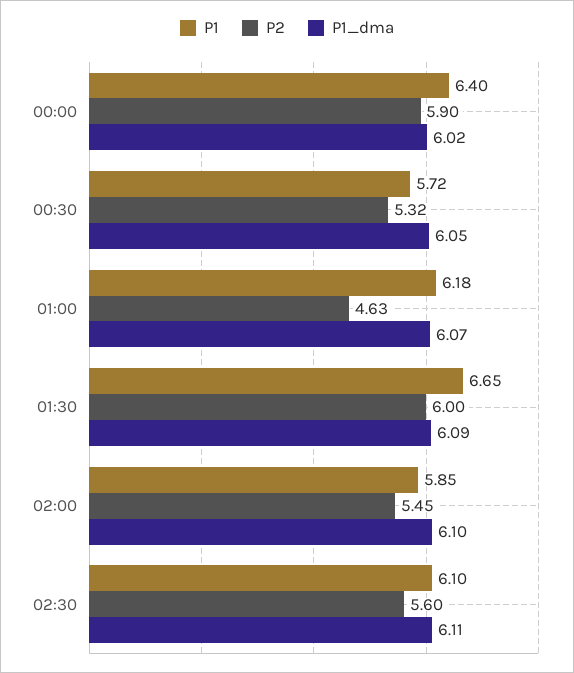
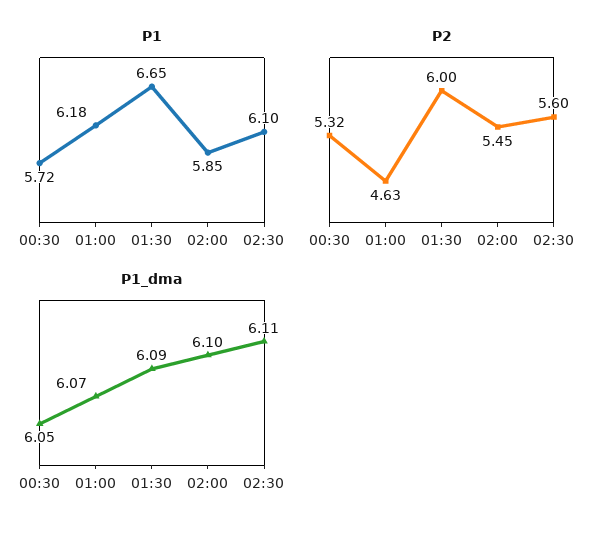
  {
    "P1": {
-     "00:00": 6.4,
      "00:30": 5.72,
      "01:00": 6.18,
      "01:30": 6.65,
      "02:00": 5.85,
      "02:30": 6.1
    },
    "P2": {
-     "00:00": 5.9,
      "00:30": 5.32,
      "01:00": 4.63,
      "01:30": 6,
      "02:00": 5.45,
      "02:30": 5.6
    },
    "P1_dma": {
-     "00:00": 6.02,
      "00:30": 6.05,
      "01:00": 6.07,
      "01:30": 6.09,
      "02:00": 6.1,
      "02:30": 6.11
    }
  }

